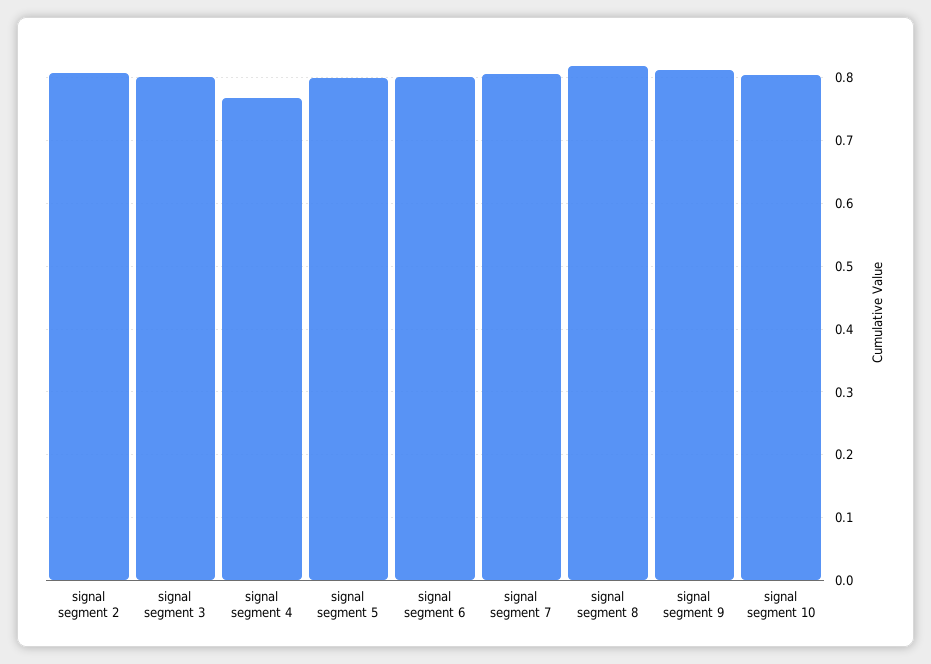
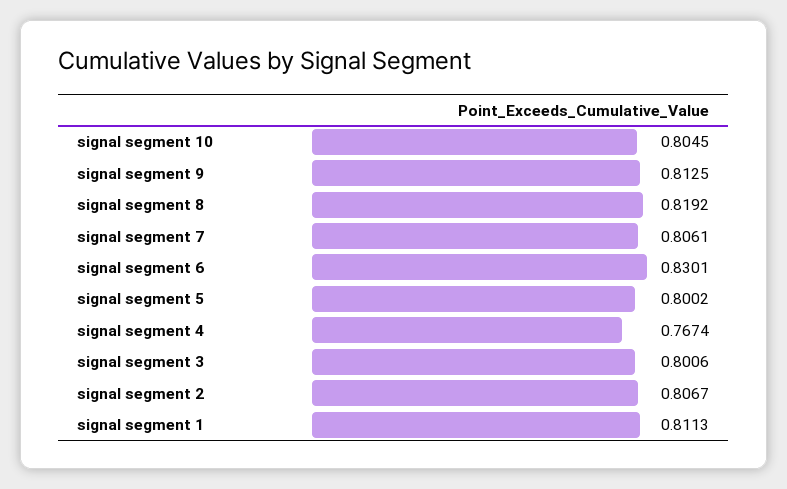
  {
    "signal segment 2": 0.8067,
    "signal segment 3": 0.8006,
    "signal segment 4": 0.7674,
    "signal segment 5": 0.8002,
-   "signal segment 6": 0.8,
+   "signal segment 6": 0.8301,
    "signal segment 7": 0.8061,
    "signal segment 8": 0.8192,
    "signal segment 9": 0.8125,
-   "signal segment 10": 0.8045
+   "signal segment 10": 0.8045,
+   "signal segment 1": 0.8113
  }

